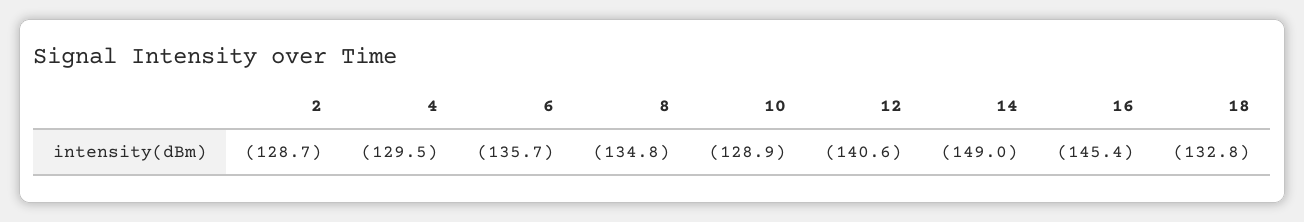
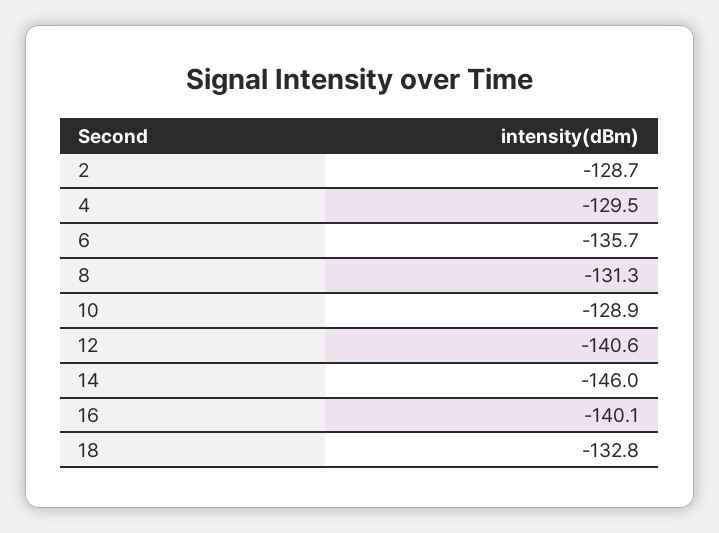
  {
    "2": -128.7,
    "4": -129.5,
    "6": -135.7,
-   "8": -134.8,
+   "8": -131.3,
    "10": -128.9,
    "12": -140.6,
-   "14": -149,
+   "14": -146,
-   "16": -145.4,
+   "16": -140.1,
    "18": -132.8
  }

